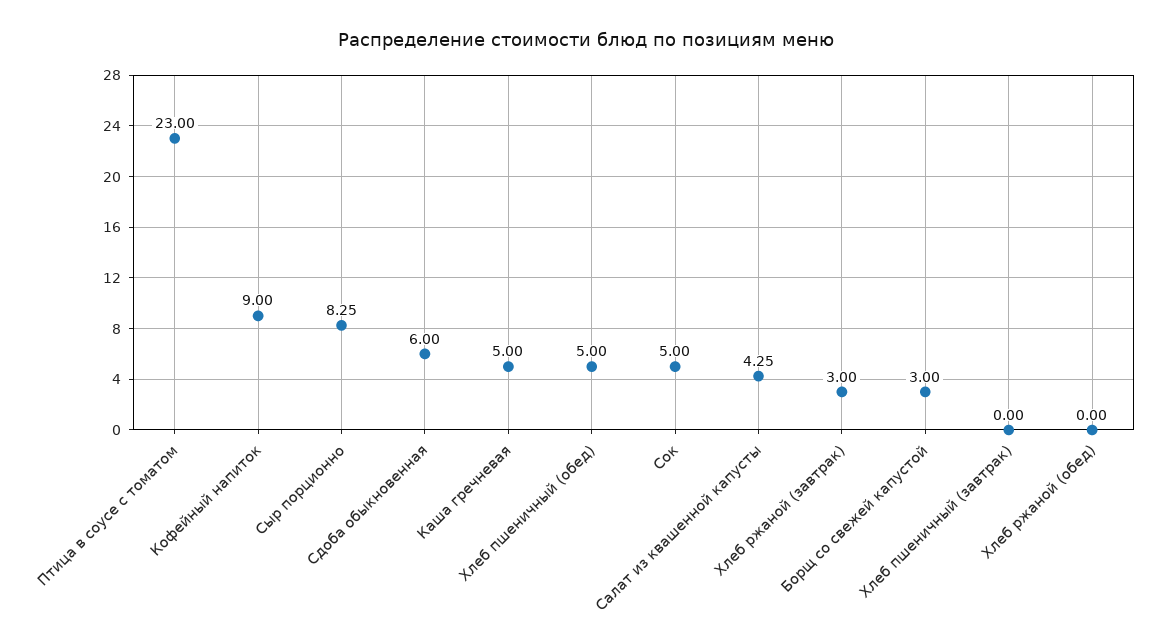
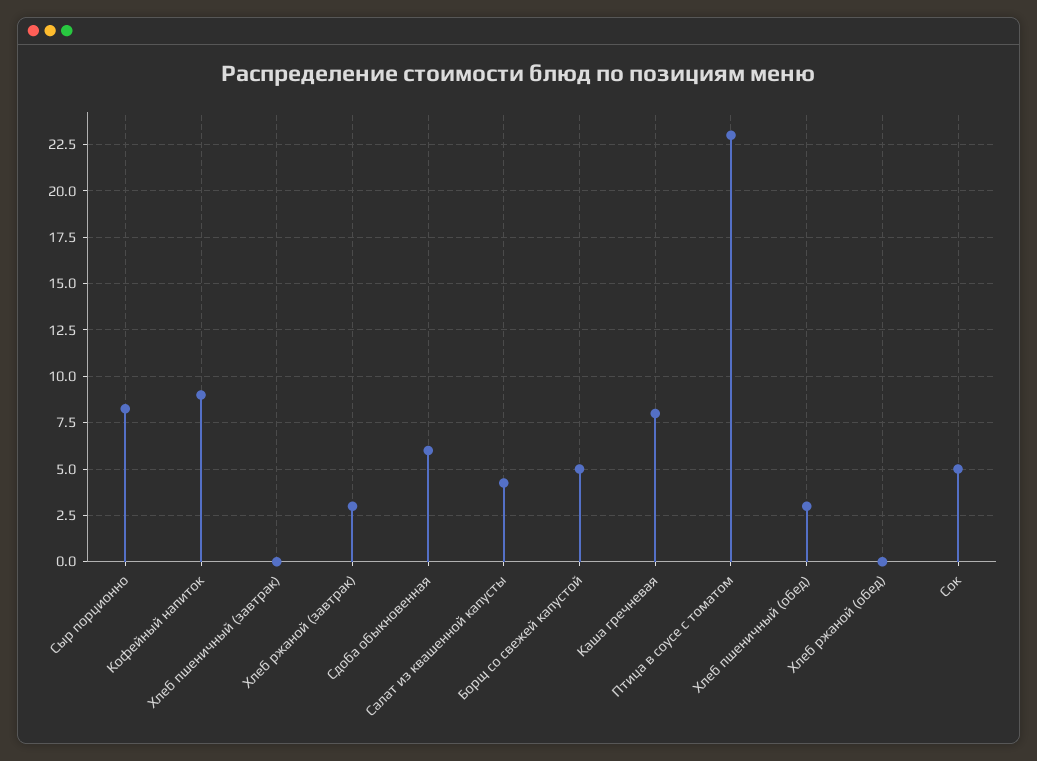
  {
    "Птица в соусе с томатом": 23,
    "Кофейный напиток": 9,
    "Сыр порционно": 8.25,
    "Сдоба обыкновенная": 6,
-   "Каша гречневая": 5,
+   "Каша гречневая": 8,
-   "Хлеб пшеничный (обед)": 5,
+   "Хлеб пшеничный (обед)": 3,
    "Сок": 5,
    "Салат из квашенной капусты": 4.25,
    "Хлеб ржаной (завтрак)": 3,
-   "Борщ со свежей капустой": 3,
+   "Борщ со свежей капустой": 5,
    "Хлеб пшеничный (завтрак)": 0,
    "Хлеб ржаной (обед)": 0
  }

